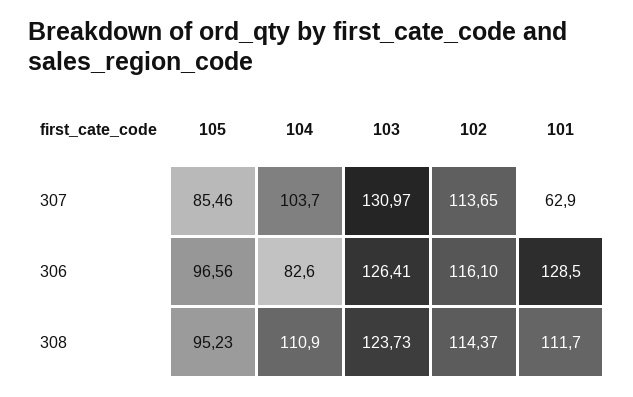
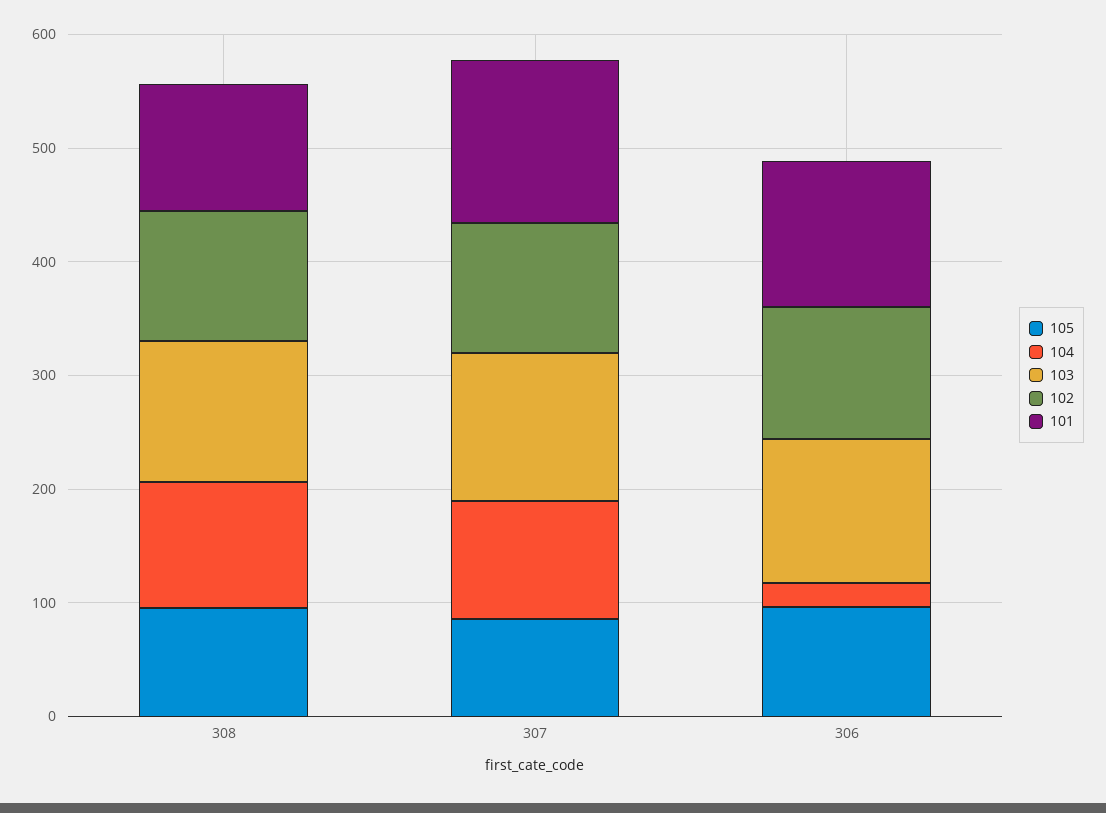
  {
    "105": {
      "307": 85.46,
      "306": 96.56,
      "308": 95.23
    },
    "104": {
      "307": 103.7,
-     "306": 82.6,
+     "306": 20,
      "308": 110.9
    },
    "103": {
      "307": 130.97,
      "306": 126.41,
      "308": 123.73
    },
    "102": {
      "307": 113.65,
      "306": 116.1,
      "308": 114.37
    },
    "101": {
-     "307": 62.9,
+     "307": 140,
      "306": 128.5,
      "308": 111.7
    }
  }

